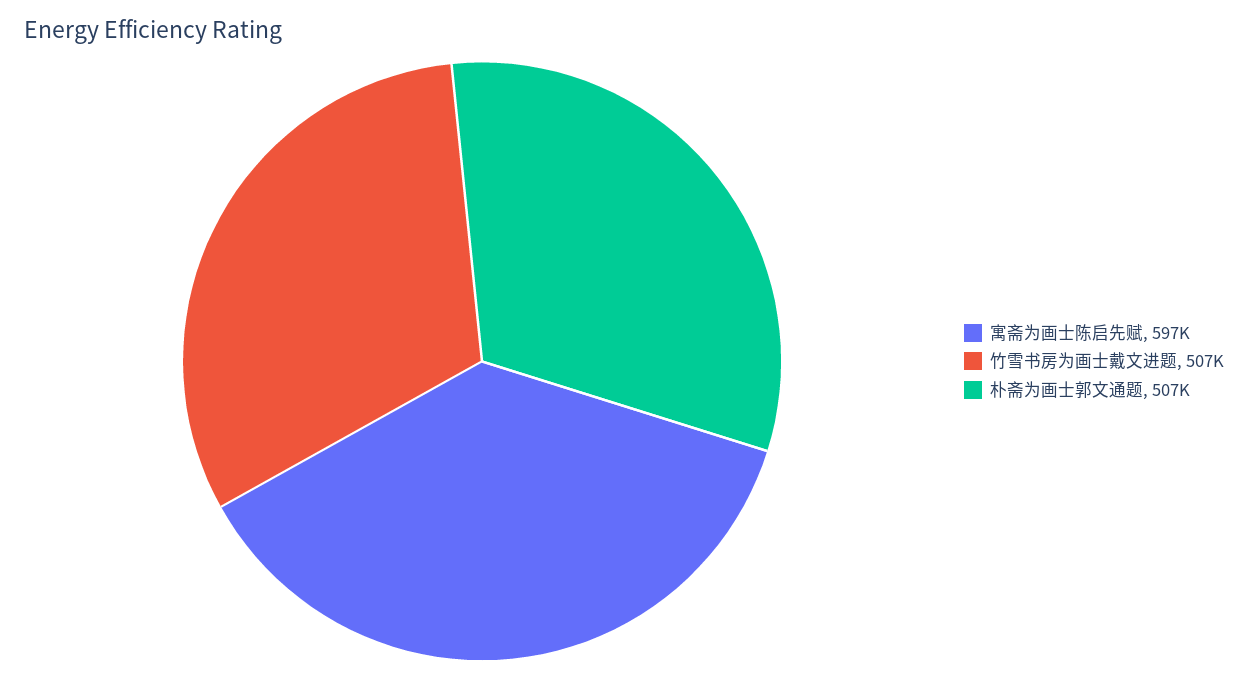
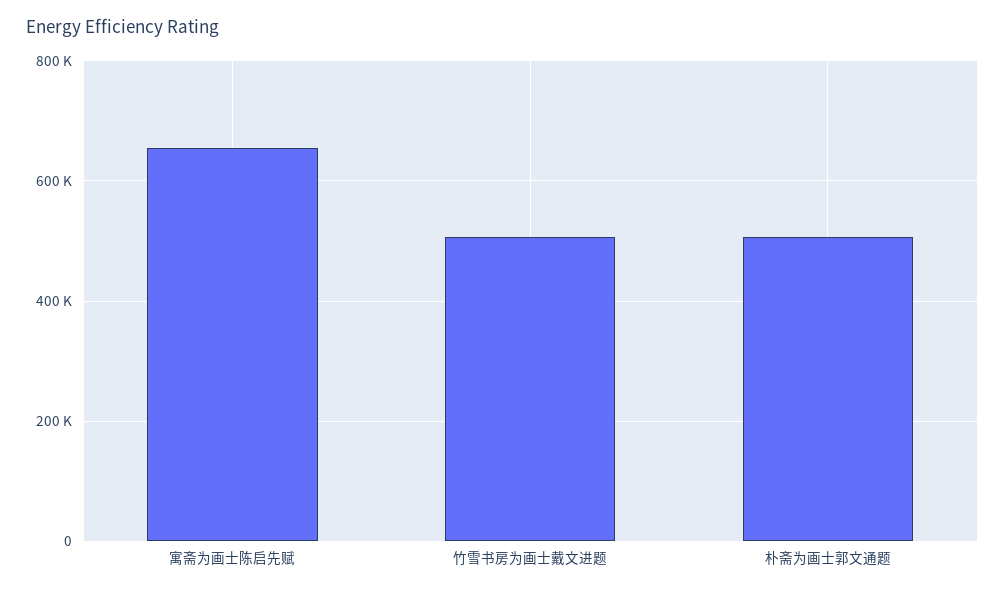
  {
-   "寓斋为画士陈启先赋": 597000,
+   "寓斋为画士陈启先赋": 660000,
    "竹雪书房为画士戴文进题": 507000,
    "朴斋为画士郭文通题": 507000
  }

